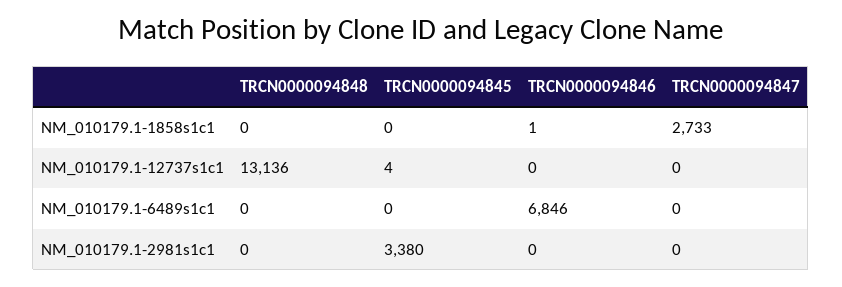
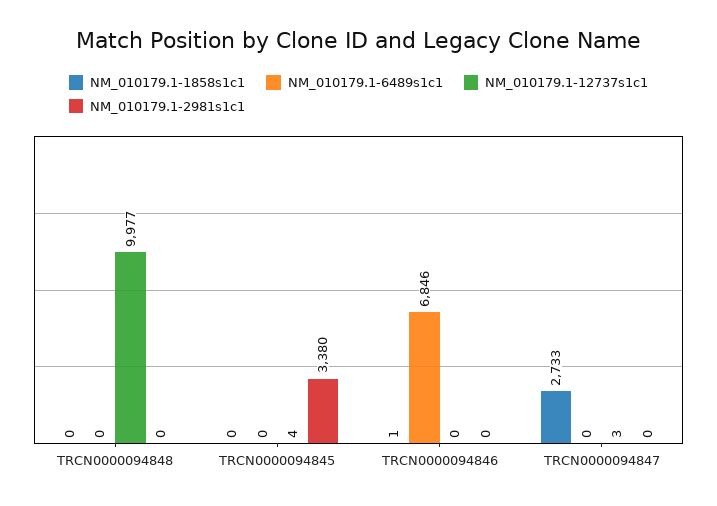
  {
    "NM_010179.1-1858s1c1": {
      "TRCN0000094848": 0,
      "TRCN0000094845": 0,
      "TRCN0000094846": 1,
      "TRCN0000094847": 2733
    },
    "NM_010179.1-12737s1c1": {
-     "TRCN0000094848": 13136,
+     "TRCN0000094848": 9977,
      "TRCN0000094845": 4,
      "TRCN0000094846": 0,
-     "TRCN0000094847": 0
+     "TRCN0000094847": 3
    },
    "NM_010179.1-6489s1c1": {
      "TRCN0000094848": 0,
      "TRCN0000094845": 0,
      "TRCN0000094846": 6846,
      "TRCN0000094847": 0
    },
    "NM_010179.1-2981s1c1": {
      "TRCN0000094848": 0,
      "TRCN0000094845": 3380,
      "TRCN0000094846": 0,
      "TRCN0000094847": 0
    }
  }

